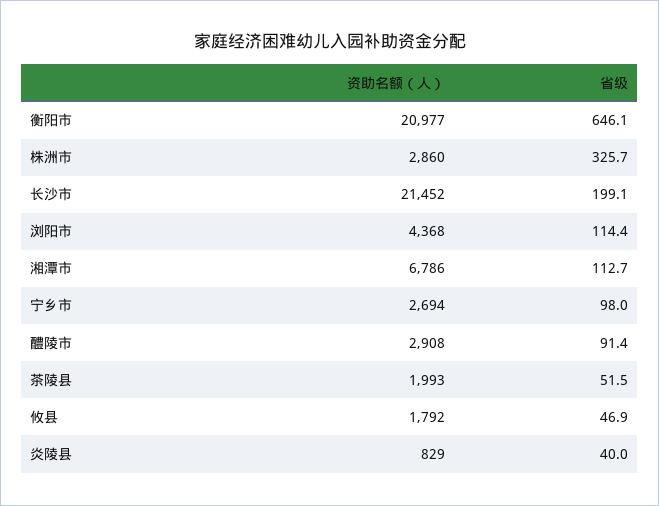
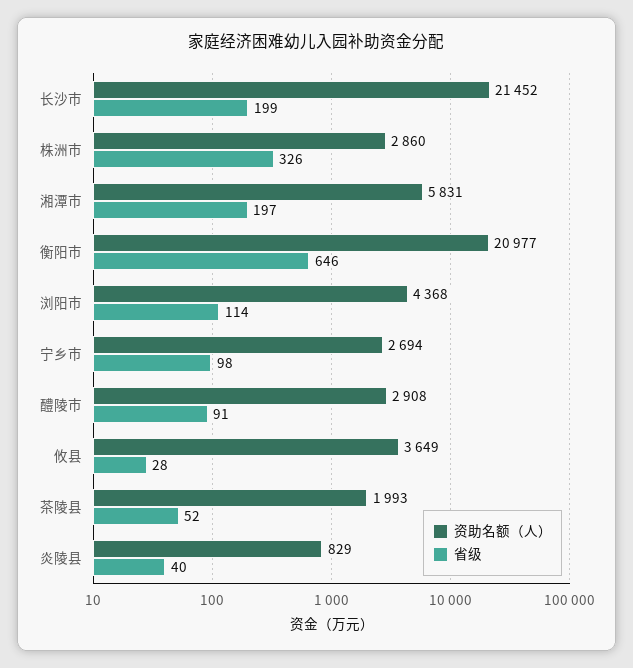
  {
    "资助名额（人）": {
      "衡阳市": 20977,
      "株洲市": 2860,
      "长沙市": 21452,
      "浏阳市": 4368,
-     "湘潭市": 6786,
+     "湘潭市": 5831,
      "宁乡市": 2694,
      "醴陵市": 2908,
      "茶陵县": 1993,
-     "攸县": 1792,
+     "攸县": 3649,
      "炎陵县": 829
    },
    "省级": {
      "衡阳市": 646.1,
      "株洲市": 325.7,
      "长沙市": 199.1,
      "浏阳市": 114.4,
-     "湘潭市": 112.7,
+     "湘潭市": 197,
      "宁乡市": 98,
      "醴陵市": 91.4,
      "茶陵县": 51.5,
-     "攸县": 46.9,
+     "攸县": 28,
      "炎陵县": 40
    }
  }

